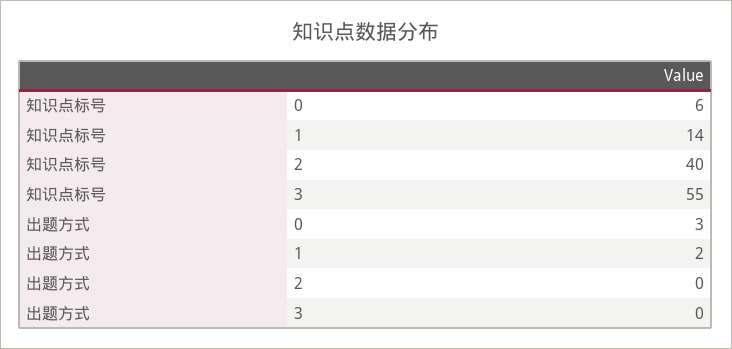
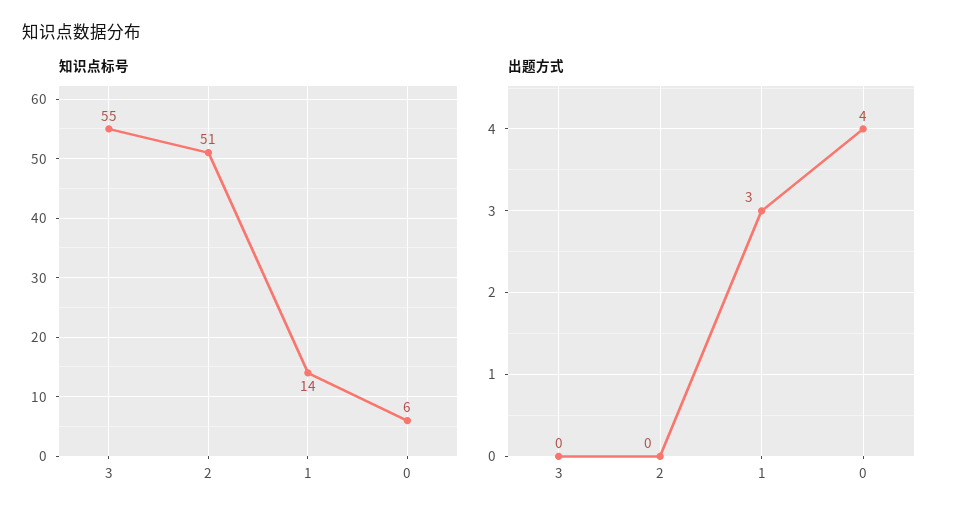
  {
    "知识点标号": {
      "0": 6,
      "1": 14,
-     "2": 40,
+     "2": 51,
      "3": 55
    },
    "出题方式": {
-     "0": 3,
+     "0": 4,
-     "1": 2,
+     "1": 3,
      "2": 0,
      "3": 0
    }
  }

